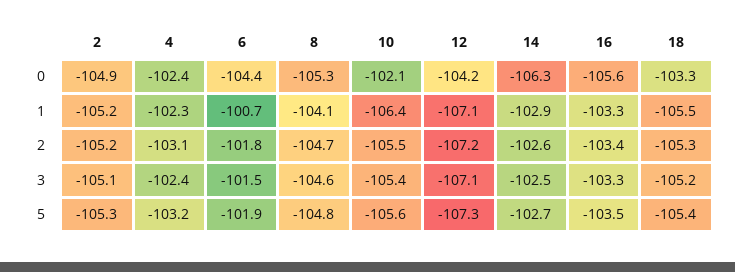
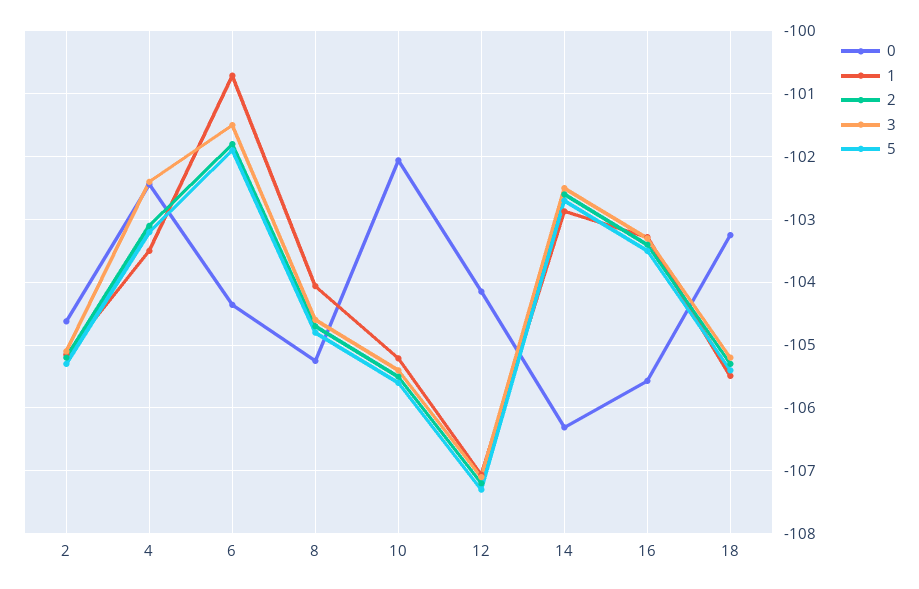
  {
    "0": {
-     "2": -104.9,
+     "2": -104.6,
      "4": -102.4,
      "6": -104.4,
      "8": -105.3,
      "10": -102.1,
      "12": -104.2,
      "14": -106.3,
      "16": -105.6,
      "18": -103.3
    },
    "1": {
      "2": -105.2,
-     "4": -102.3,
+     "4": -103.5,
      "6": -100.7,
      "8": -104.1,
-     "10": -106.4,
+     "10": -105.2,
      "12": -107.1,
      "14": -102.9,
      "16": -103.3,
      "18": -105.5
    },
    "2": {
      "2": -105.2,
      "4": -103.1,
      "6": -101.8,
      "8": -104.7,
      "10": -105.5,
      "12": -107.2,
      "14": -102.6,
      "16": -103.4,
      "18": -105.3
    },
    "3": {
      "2": -105.1,
      "4": -102.4,
      "6": -101.5,
      "8": -104.6,
      "10": -105.4,
      "12": -107.1,
      "14": -102.5,
      "16": -103.3,
      "18": -105.2
    },
    "5": {
      "2": -105.3,
      "4": -103.2,
      "6": -101.9,
      "8": -104.8,
      "10": -105.6,
      "12": -107.3,
      "14": -102.7,
      "16": -103.5,
      "18": -105.4
    }
  }

